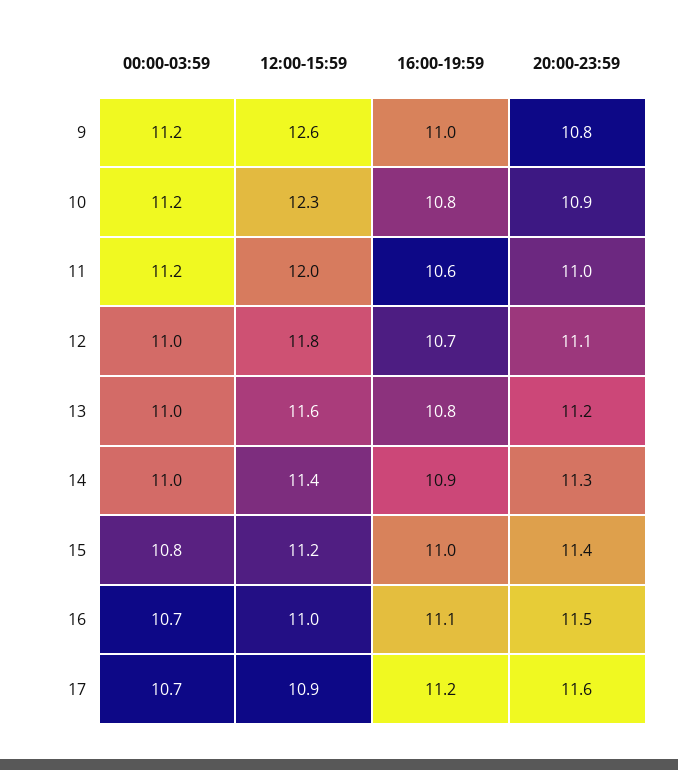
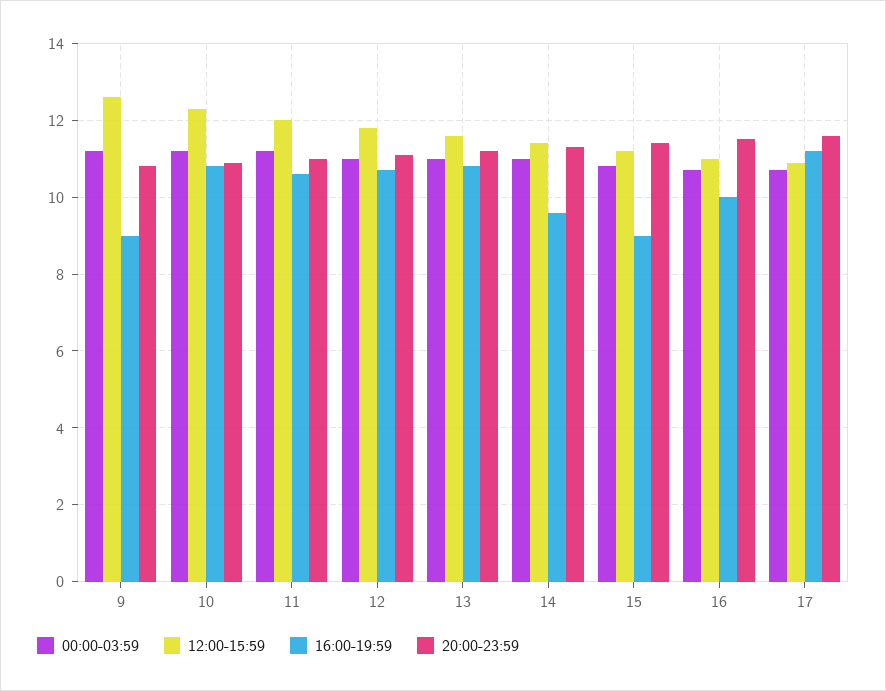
  {
    "00:00-03:59": {
      "9": 11.2,
      "10": 11.2,
      "11": 11.2,
      "12": 11,
      "13": 11,
      "14": 11,
      "15": 10.8,
      "16": 10.7,
      "17": 10.7
    },
    "12:00-15:59": {
      "9": 12.6,
      "10": 12.3,
      "11": 12,
      "12": 11.8,
      "13": 11.6,
      "14": 11.4,
      "15": 11.2,
      "16": 11,
      "17": 10.9
    },
    "16:00-19:59": {
-     "9": 11,
+     "9": 9,
      "10": 10.8,
      "11": 10.6,
      "12": 10.7,
      "13": 10.8,
-     "14": 10.9,
+     "14": 9.5,
-     "15": 11,
+     "15": 9,
-     "16": 11.1,
+     "16": 10,
      "17": 11.2
    },
    "20:00-23:59": {
      "9": 10.8,
      "10": 10.9,
      "11": 11,
      "12": 11.1,
      "13": 11.2,
      "14": 11.3,
      "15": 11.4,
      "16": 11.5,
      "17": 11.6
    }
  }

